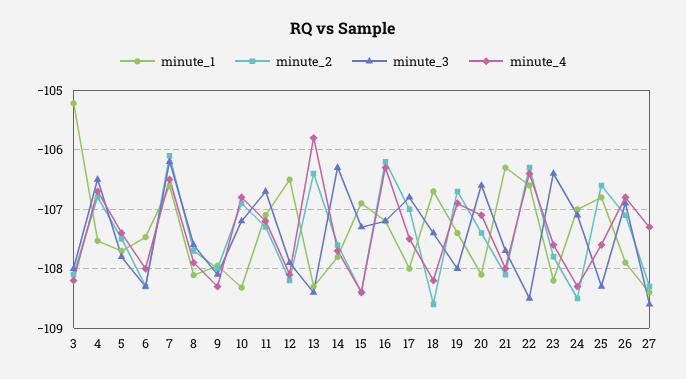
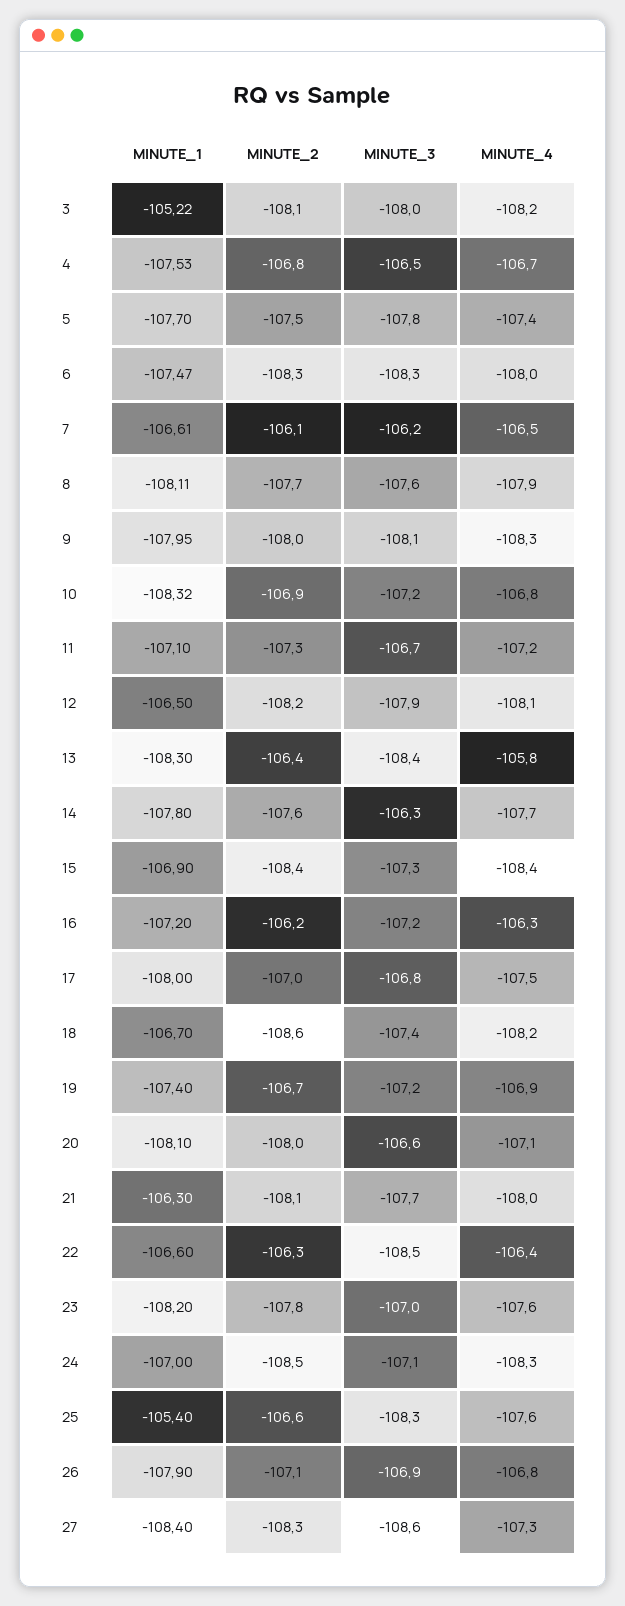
  {
    "minute_1": {
      "3": -105.22,
      "4": -107.53,
      "5": -107.7,
      "6": -107.47,
      "7": -106.61,
      "8": -108.11,
      "9": -107.95,
      "10": -108.32,
      "11": -107.1,
      "12": -106.5,
      "13": -108.3,
      "14": -107.8,
      "15": -106.9,
      "16": -107.2,
      "17": -108,
      "18": -106.7,
      "19": -107.4,
      "20": -108.1,
      "21": -106.3,
      "22": -106.6,
      "23": -108.2,
      "24": -107,
-     "25": -106.8,
+     "25": -105.4,
      "26": -107.9,
      "27": -108.4
    },
    "minute_2": {
      "3": -108.1,
      "4": -106.8,
      "5": -107.5,
      "6": -108.3,
      "7": -106.1,
      "8": -107.7,
      "9": -108,
      "10": -106.9,
      "11": -107.3,
      "12": -108.2,
      "13": -106.4,
      "14": -107.6,
      "15": -108.4,
      "16": -106.2,
      "17": -107,
      "18": -108.6,
      "19": -106.7,
-     "20": -107.4,
+     "20": -108,
      "21": -108.1,
      "22": -106.3,
      "23": -107.8,
      "24": -108.5,
      "25": -106.6,
      "26": -107.1,
      "27": -108.3
    },
    "minute_3": {
      "3": -108,
      "4": -106.5,
      "5": -107.8,
      "6": -108.3,
      "7": -106.2,
      "8": -107.6,
      "9": -108.1,
      "10": -107.2,
      "11": -106.7,
      "12": -107.9,
      "13": -108.4,
      "14": -106.3,
      "15": -107.3,
      "16": -107.2,
      "17": -106.8,
      "18": -107.4,
-     "19": -108,
+     "19": -107.2,
      "20": -106.6,
      "21": -107.7,
      "22": -108.5,
-     "23": -106.4,
+     "23": -107,
      "24": -107.1,
      "25": -108.3,
      "26": -106.9,
      "27": -108.6
    },
    "minute_4": {
      "3": -108.2,
      "4": -106.7,
      "5": -107.4,
      "6": -108,
      "7": -106.5,
      "8": -107.9,
      "9": -108.3,
      "10": -106.8,
      "11": -107.2,
      "12": -108.1,
      "13": -105.8,
      "14": -107.7,
      "15": -108.4,
      "16": -106.3,
      "17": -107.5,
      "18": -108.2,
      "19": -106.9,
      "20": -107.1,
      "21": -108,
      "22": -106.4,
      "23": -107.6,
      "24": -108.3,
      "25": -107.6,
      "26": -106.8,
      "27": -107.3
    }
  }

